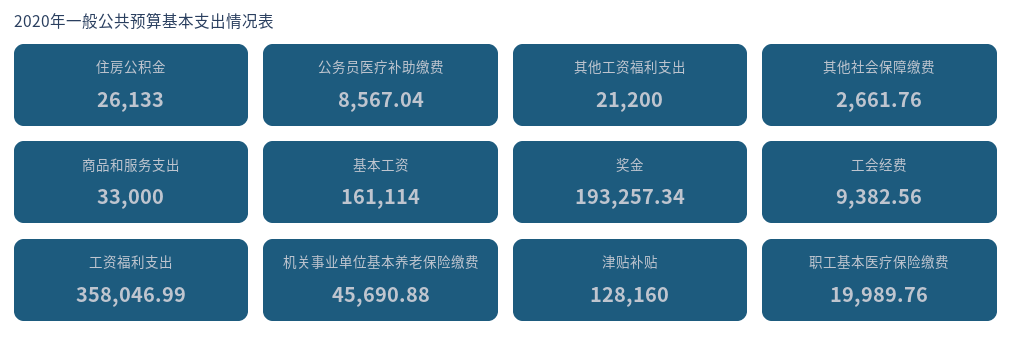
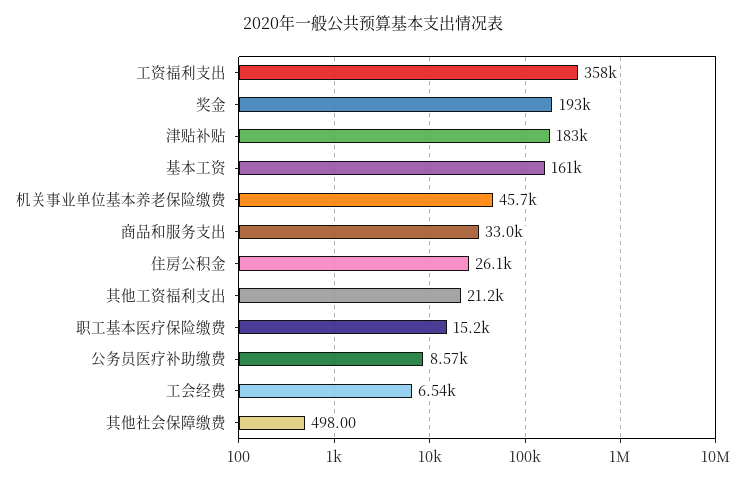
  {
    "住房公积金": 26133,
    "公务员医疗补助缴费": 8567.04,
    "其他工资福利支出": 21200,
-   "其他社会保障缴费": 2661.76,
+   "其他社会保障缴费": 498,
    "商品和服务支出": 33000,
    "基本工资": 161114,
    "奖金": 193257.34,
-   "工会经费": 9382.56,
+   "工会经费": 6540,
    "工资福利支出": 358046.99,
    "机关事业单位基本养老保险缴费": 45690.88,
-   "津贴补贴": 128160,
+   "津贴补贴": 183000,
-   "职工基本医疗保险缴费": 19989.76
+   "职工基本医疗保险缴费": 15200
  }

